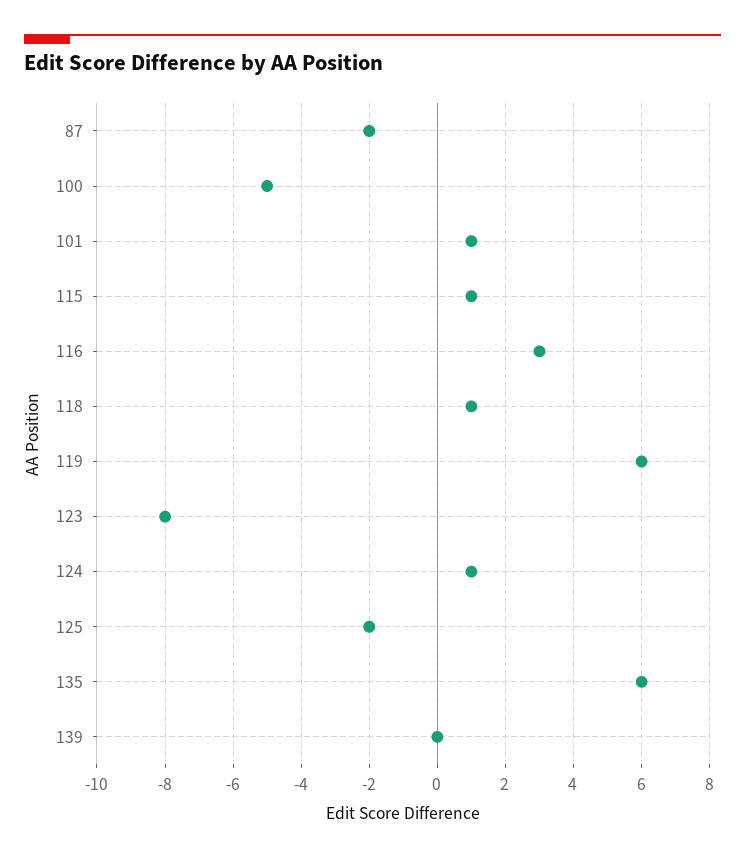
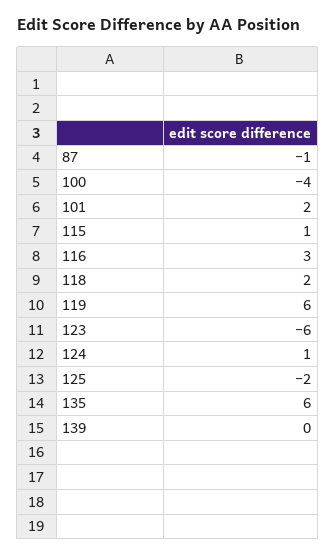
  {
-   "87": -2,
+   "87": -1,
-   "100": -5,
+   "100": -4,
-   "101": 1,
+   "101": 2,
    "115": 1,
    "116": 3,
-   "118": 1,
+   "118": 2,
    "119": 6,
-   "123": -8,
+   "123": -6,
    "124": 1,
    "125": -2,
    "135": 6,
    "139": 0
  }

